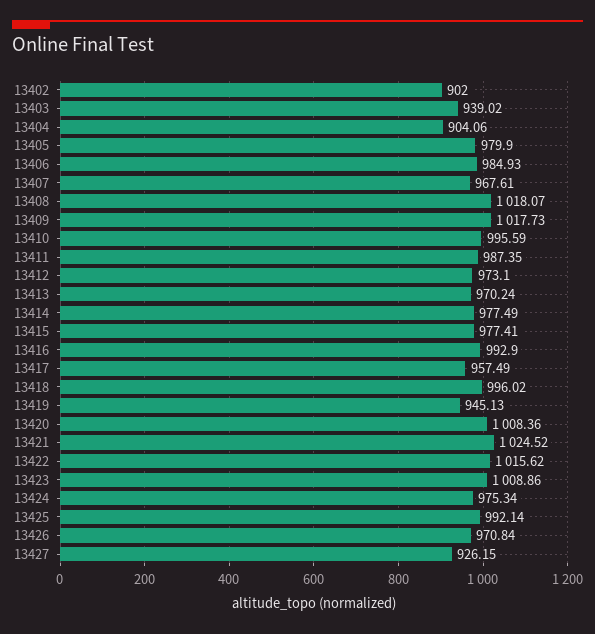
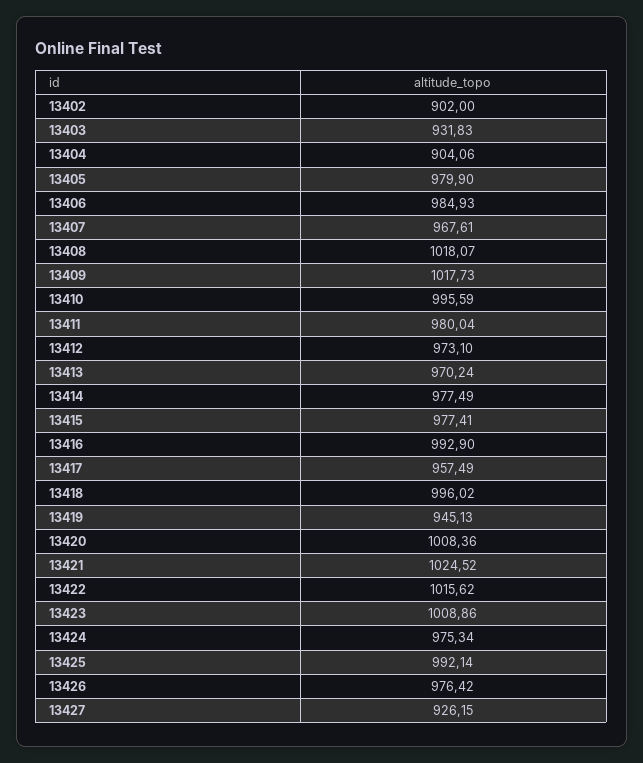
  {
    "13402": 902,
-   "13403": 939.02,
+   "13403": 931.83,
    "13404": 904.06,
    "13405": 979.9,
    "13406": 984.93,
    "13407": 967.61,
    "13408": 1018.07,
    "13409": 1017.73,
    "13410": 995.59,
-   "13411": 987.35,
+   "13411": 980.04,
    "13412": 973.1,
    "13413": 970.24,
    "13414": 977.49,
    "13415": 977.41,
    "13416": 992.9,
    "13417": 957.49,
    "13418": 996.02,
    "13419": 945.13,
    "13420": 1008.36,
    "13421": 1024.52,
    "13422": 1015.62,
    "13423": 1008.86,
    "13424": 975.34,
    "13425": 992.14,
-   "13426": 970.84,
+   "13426": 976.42,
    "13427": 926.15
  }

